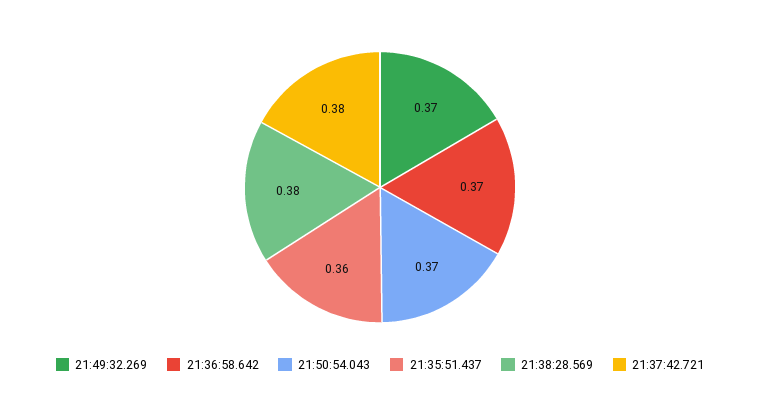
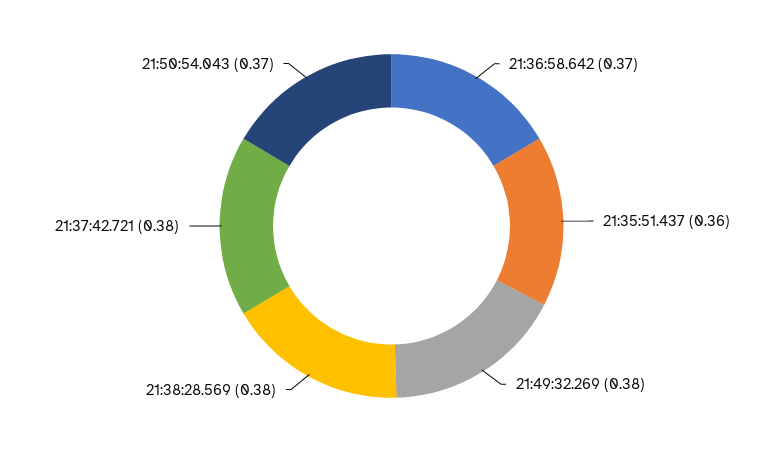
  {
-   "21:49:32.269": 0.37,
+   "21:49:32.269": 0.38,
    "21:36:58.642": 0.37,
    "21:50:54.043": 0.37,
    "21:35:51.437": 0.36,
    "21:38:28.569": 0.38,
    "21:37:42.721": 0.38
  }

